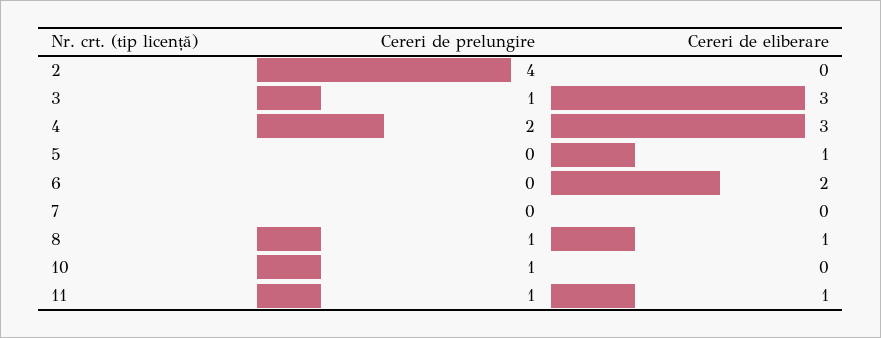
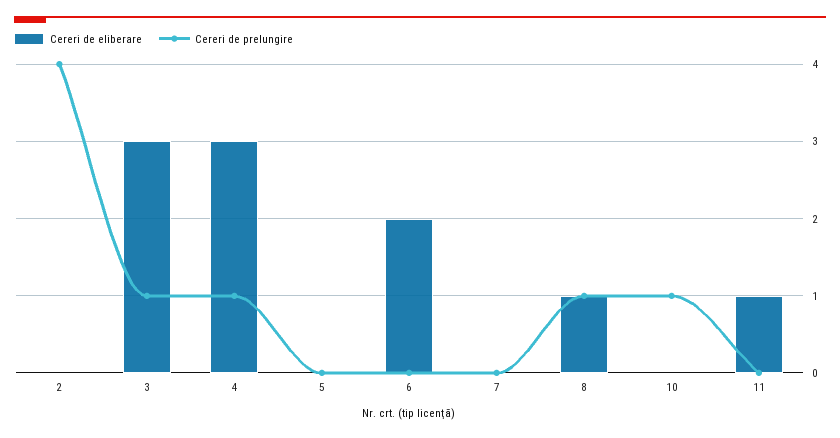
  {
    "Cereri de prelungire": {
      "2": 4,
      "3": 1,
-     "4": 2,
+     "4": 1,
      "5": 0,
      "6": 0,
      "7": 0,
      "8": 1,
      "10": 1,
-     "11": 1
+     "11": 0
    },
    "Cereri de eliberare": {
      "2": 0,
      "3": 3,
      "4": 3,
-     "5": 1,
+     "5": 0,
      "6": 2,
      "7": 0,
      "8": 1,
      "10": 0,
      "11": 1
    }
  }

